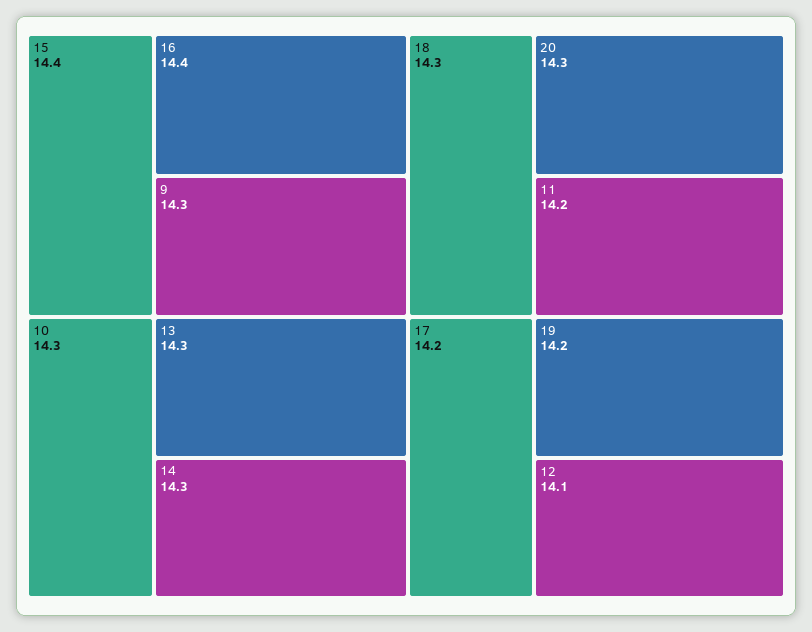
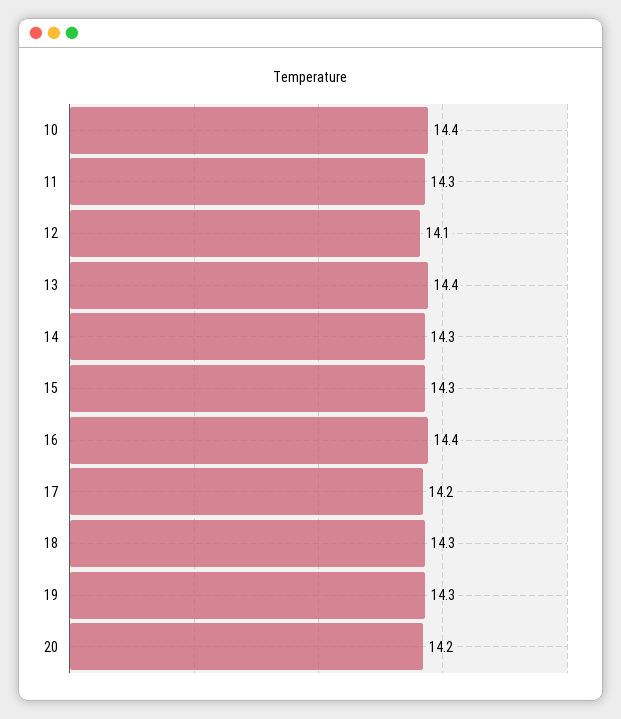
  {
-   "15": 14.4,
+   "15": 14.3,
    "16": 14.4,
-   "9": 14.3,
-   "10": 14.3,
+   "10": 14.4,
-   "13": 14.3,
+   "13": 14.4,
    "14": 14.3,
    "18": 14.3,
-   "20": 14.3,
+   "20": 14.2,
-   "11": 14.2,
+   "11": 14.3,
    "17": 14.2,
-   "19": 14.2,
+   "19": 14.3,
    "12": 14.1
  }

